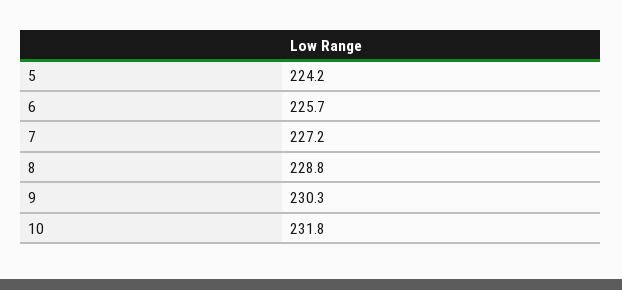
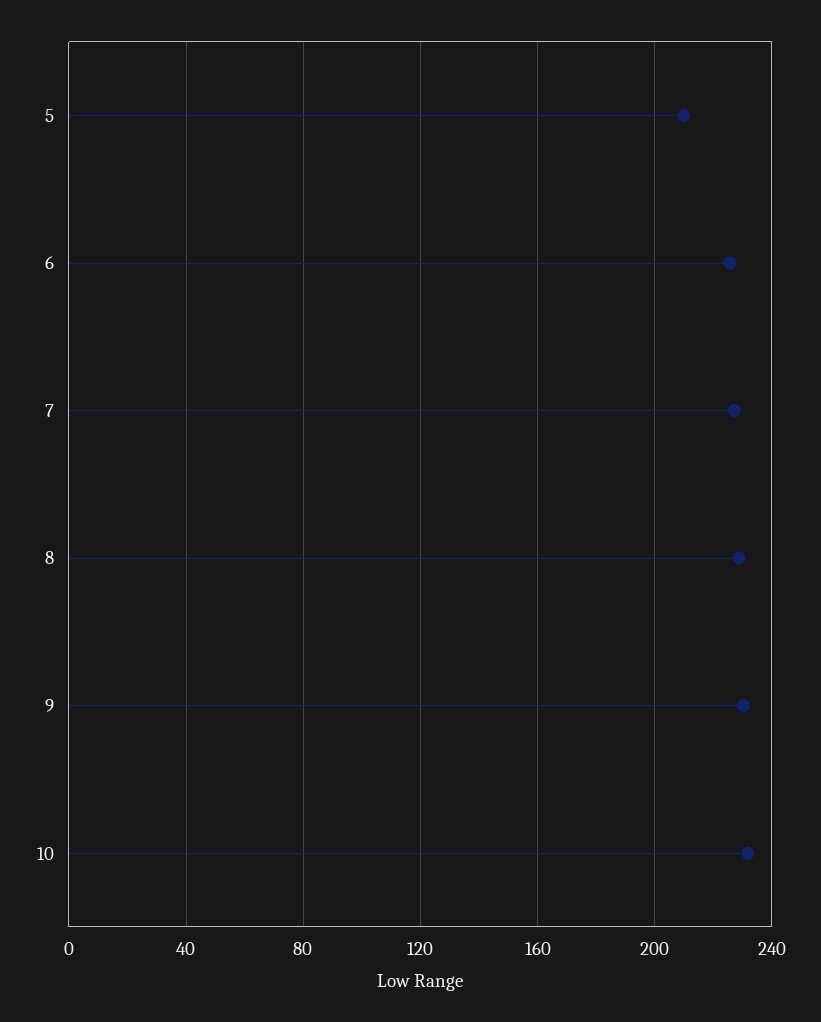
  {
-   "5": 224.2,
+   "5": 210,
    "6": 225.7,
    "7": 227.2,
    "8": 228.8,
    "9": 230.3,
    "10": 231.8
  }

